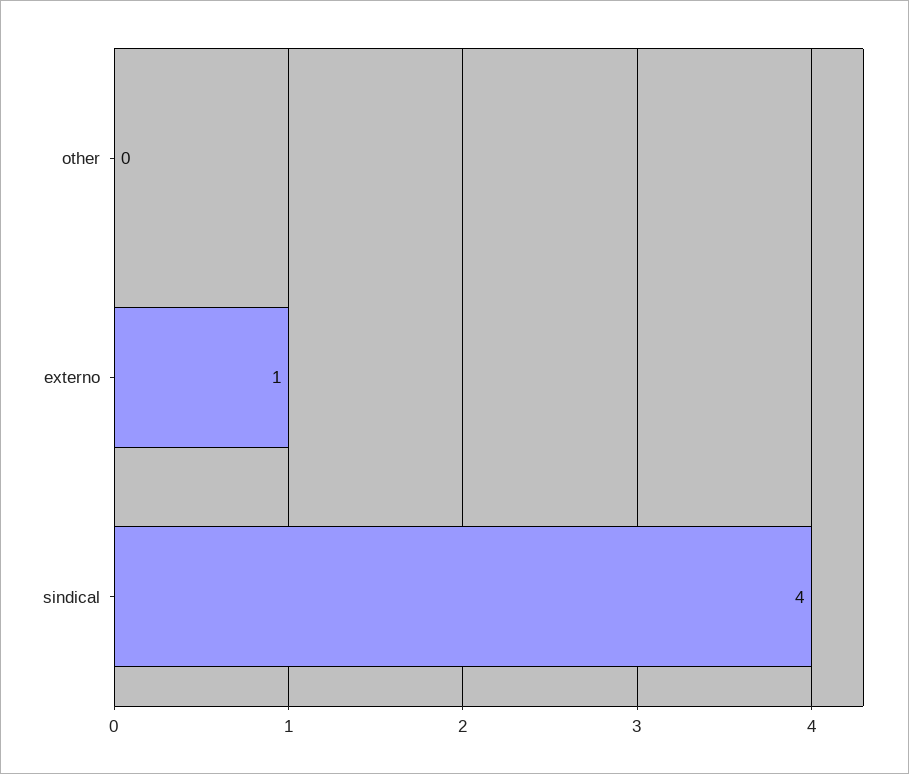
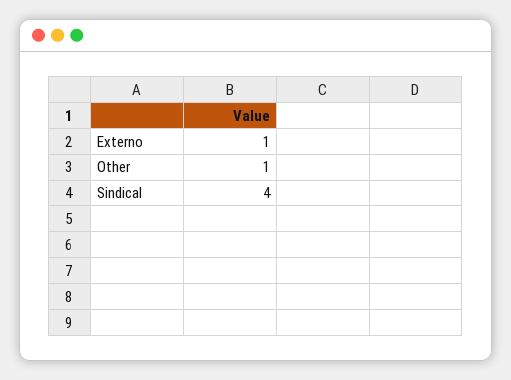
  {
-   "other": 0,
+   "other": 1,
    "externo": 1,
    "sindical": 4
  }

